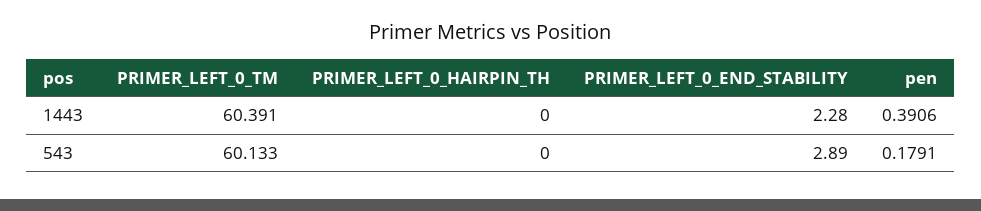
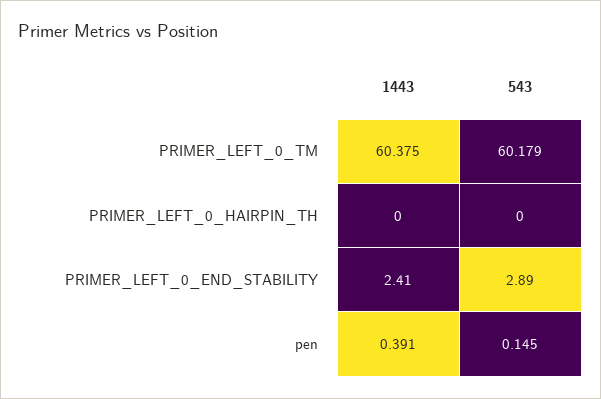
  {
    "PRIMER_LEFT_0_TM": {
-     "1443": 60.391,
+     "1443": 60.375,
-     "543": 60.133
+     "543": 60.179
    },
    "PRIMER_LEFT_0_HAIRPIN_TH": {
      "1443": 0,
      "543": 0
    },
    "PRIMER_LEFT_0_END_STABILITY": {
-     "1443": 2.28,
+     "1443": 2.41,
      "543": 2.89
    },
    "pen": {
      "1443": 0.3906,
-     "543": 0.1791
+     "543": 0.145
    }
  }

